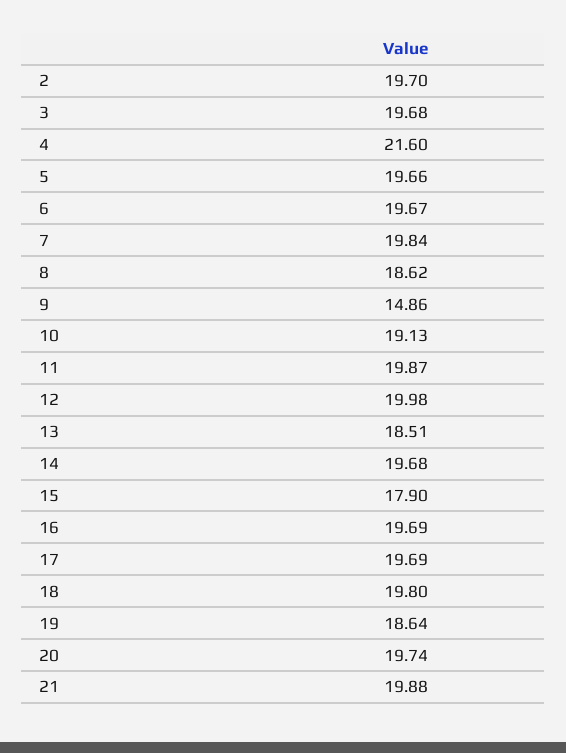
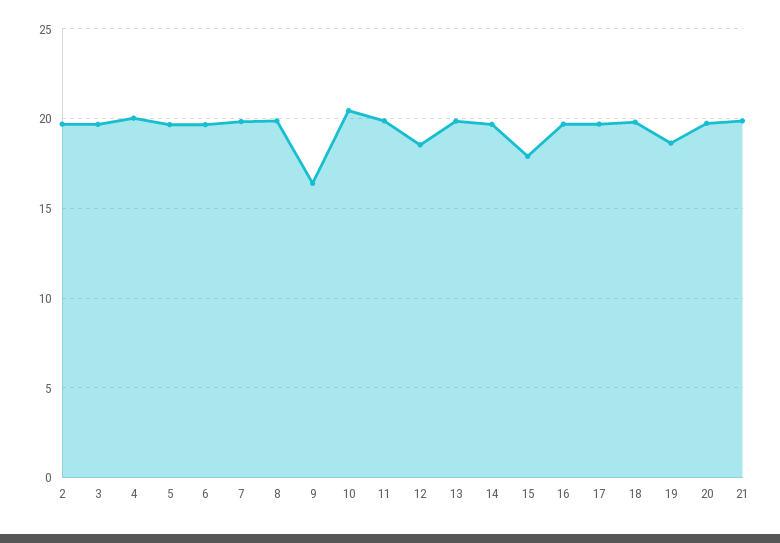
  {
    "2": 19.7,
    "3": 19.68,
-   "4": 21.6,
+   "4": 20,
    "5": 19.66,
    "6": 19.67,
    "7": 19.84,
-   "8": 18.62,
+   "8": 20,
-   "9": 14.86,
+   "9": 16.5,
-   "10": 19.13,
+   "10": 20.5,
    "11": 19.87,
-   "12": 19.98,
+   "12": 18.5,
-   "13": 18.51,
+   "13": 20,
    "14": 19.68,
    "15": 17.9,
    "16": 19.69,
    "17": 19.69,
    "18": 19.8,
    "19": 18.64,
    "20": 19.74,
    "21": 19.88
  }

